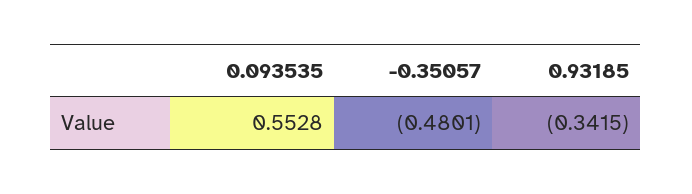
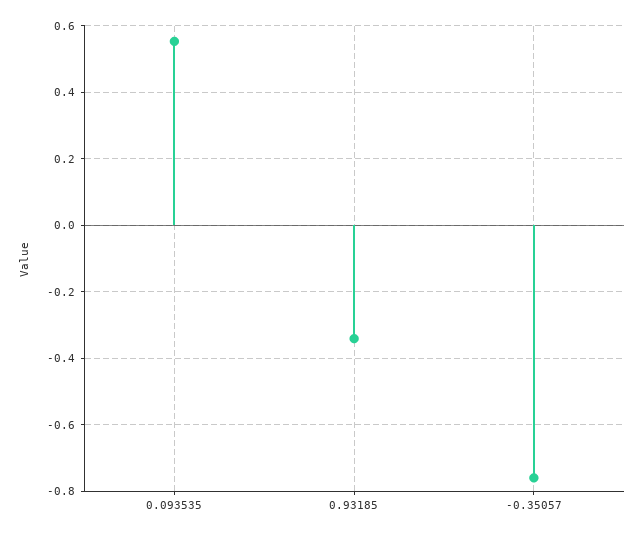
  {
    "0.093535": 0.5528,
-   "-0.35057": -0.4801,
+   "-0.35057": -0.76,
    "0.93185": -0.3415
  }

